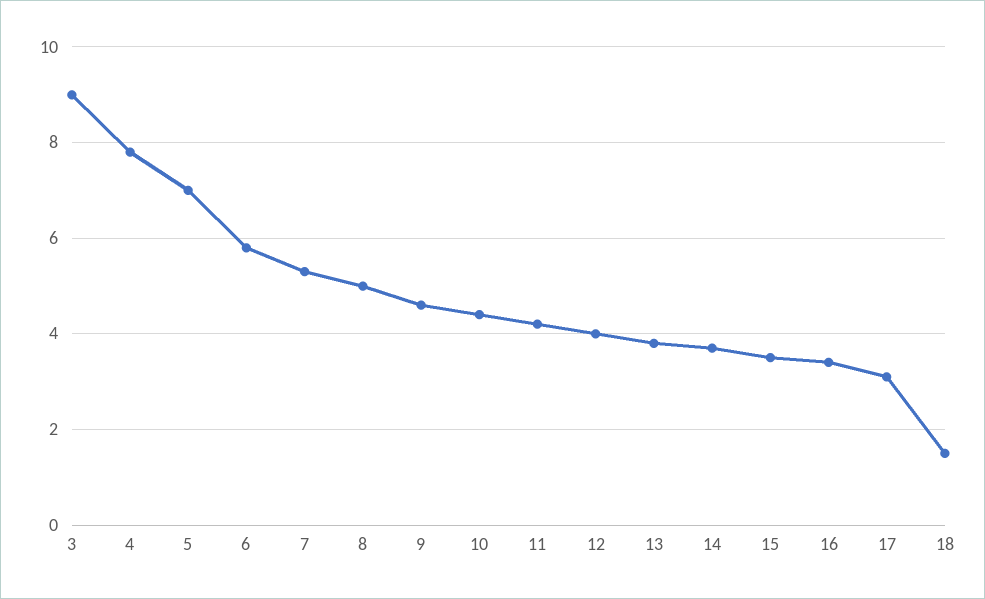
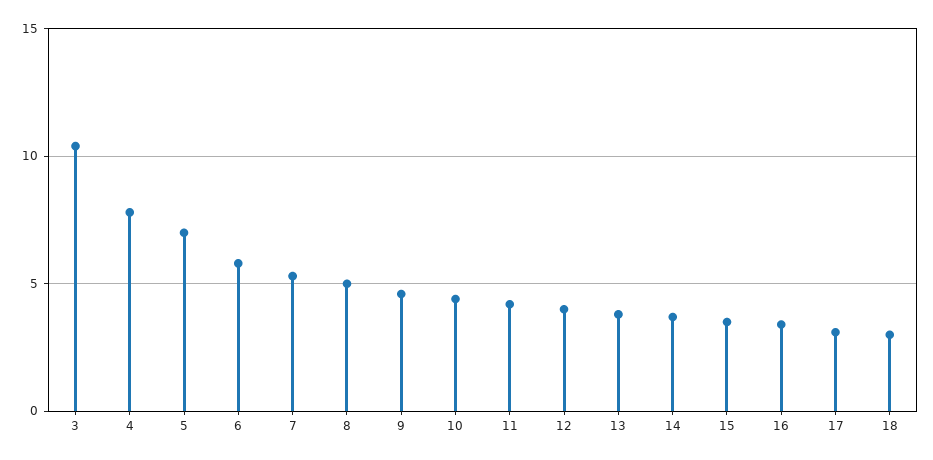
  {
-   "3": 9,
+   "3": 10.5,
    "4": 8,
    "5": 7,
    "6": 6,
    "7": 5.5,
    "8": 5,
    "9": 4.5,
    "10": 4.5,
    "11": 4,
    "12": 4,
    "13": 4,
    "14": 3.5,
    "15": 3.5,
    "16": 3.5,
    "17": 3,
-   "18": 1.5
+   "18": 3
  }

